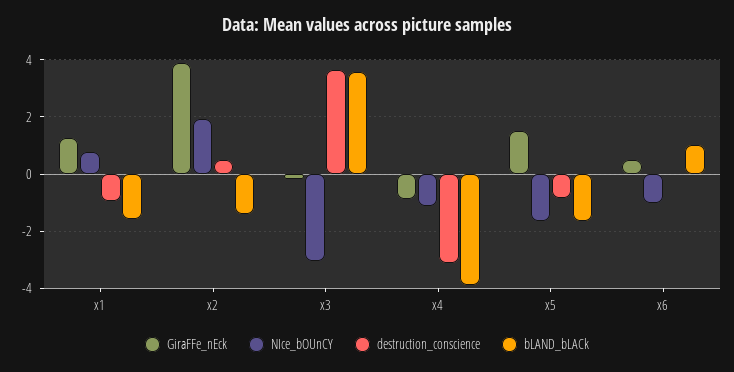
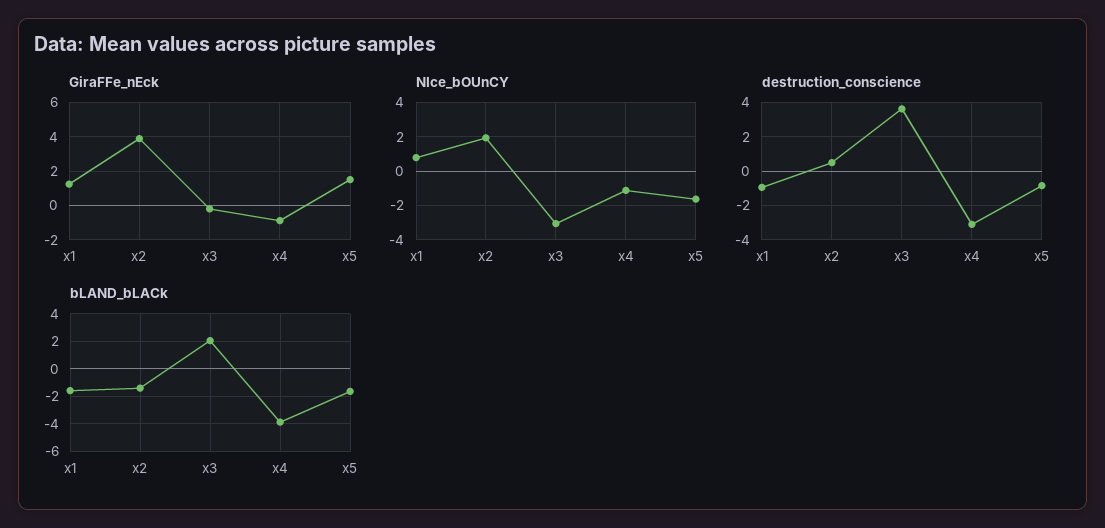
  {
    "GiraFFe_nEck": {
      "x1": 1.25,
      "x2": 4,
      "x3": -0.25,
      "x4": -0.75,
-     "x5": 1.5,
+     "x5": 1.5
-     "x6": 0.5
    },
    "NIce_bOUnCY": {
      "x1": 0.75,
      "x2": 2,
      "x3": -3,
      "x4": -1,
-     "x5": -1.75,
+     "x5": -1.75
-     "x6": -1
    },
    "destruction_conscience": {
      "x1": -1,
      "x2": 0.5,
      "x3": 3.75,
      "x4": -3,
-     "x5": -0.75,
+     "x5": -0.75
-     "x6": 0
    },
    "bLAND_bLACk": {
      "x1": -1.5,
      "x2": -1.5,
-     "x3": 3.5,
+     "x3": 2,
      "x4": -3.75,
-     "x5": -1.75,
+     "x5": -1.75
-     "x6": 1
    }
  }

